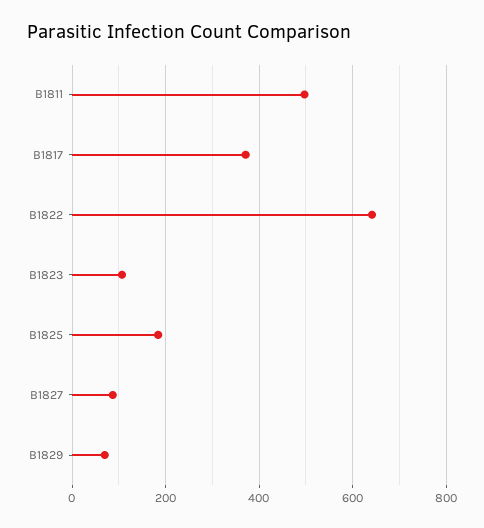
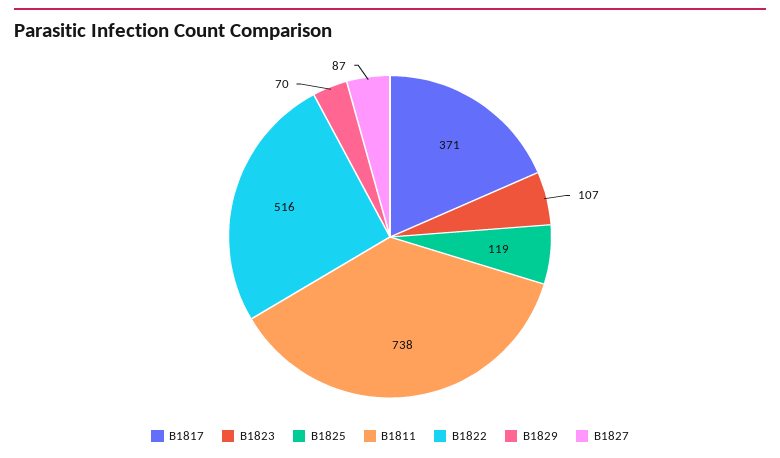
  {
-   "B1811": 500,
+   "B1811": 738,
    "B1817": 371,
-   "B1822": 640,
+   "B1822": 516,
    "B1823": 107,
-   "B1825": 180,
+   "B1825": 119,
    "B1827": 87,
    "B1829": 70
  }

